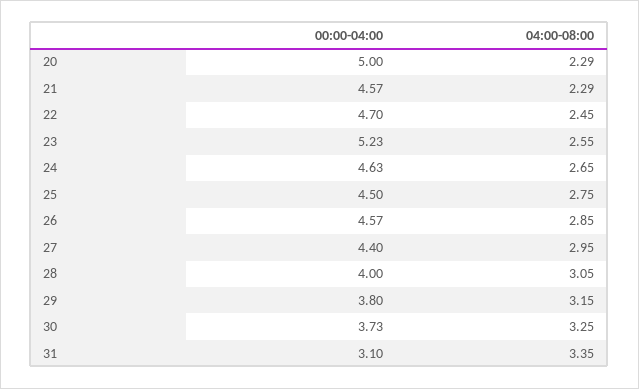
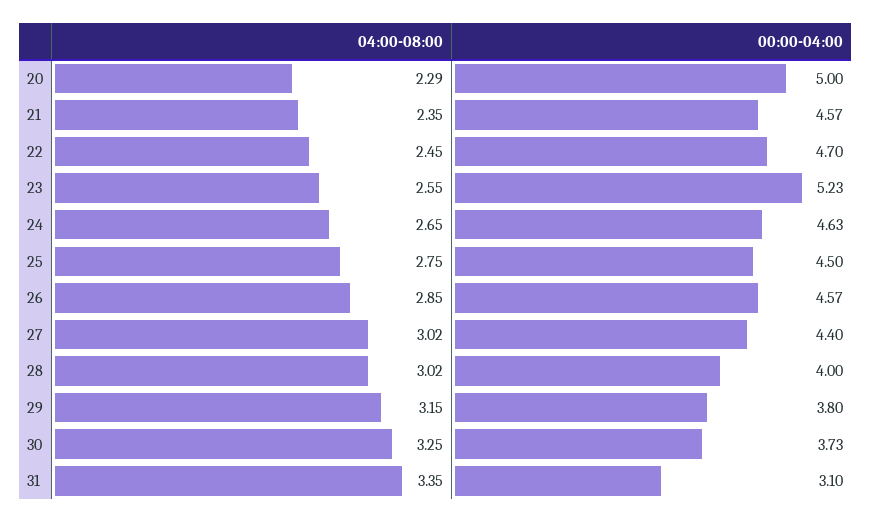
  {
    "00:00-04:00": {
      "20": 5,
      "21": 4.57,
      "22": 4.7,
      "23": 5.23,
      "24": 4.63,
      "25": 4.5,
      "26": 4.57,
      "27": 4.4,
      "28": 4,
      "29": 3.8,
      "30": 3.73,
      "31": 3.1
    },
    "04:00-08:00": {
      "20": 2.29,
-     "21": 2.29,
+     "21": 2.35,
      "22": 2.45,
      "23": 2.55,
      "24": 2.65,
      "25": 2.75,
      "26": 2.85,
-     "27": 2.95,
+     "27": 3.02,
-     "28": 3.05,
+     "28": 3.02,
      "29": 3.15,
      "30": 3.25,
      "31": 3.35
    }
  }

